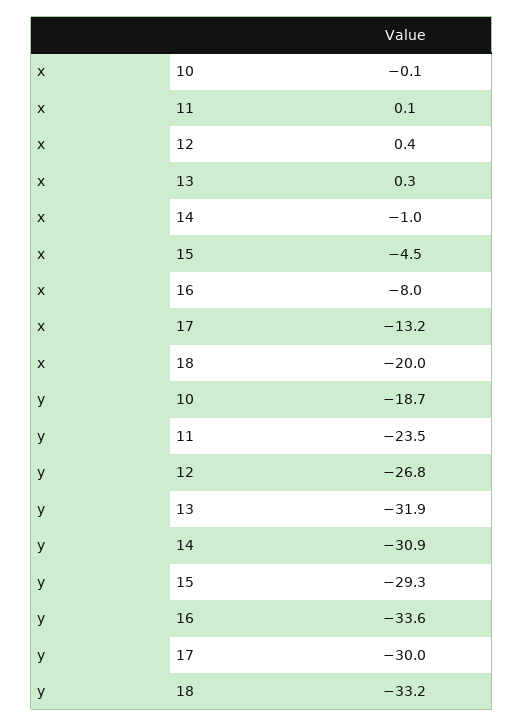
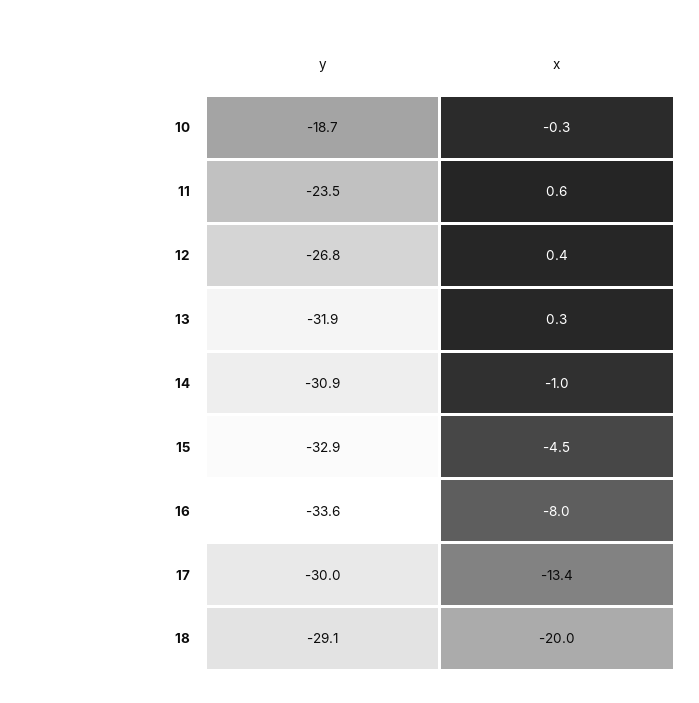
  {
    "x": {
-     "10": -0.1,
+     "10": -0.3,
-     "11": 0.1,
+     "11": 0.6,
      "12": 0.4,
      "13": 0.3,
      "14": -1,
      "15": -4.5,
      "16": -8,
-     "17": -13.2,
+     "17": -13.4,
      "18": -20
    },
    "y": {
      "10": -18.7,
      "11": -23.5,
      "12": -26.8,
      "13": -31.9,
      "14": -30.9,
-     "15": -29.3,
+     "15": -32.9,
      "16": -33.6,
      "17": -30,
-     "18": -33.2
+     "18": -29.1
    }
  }

